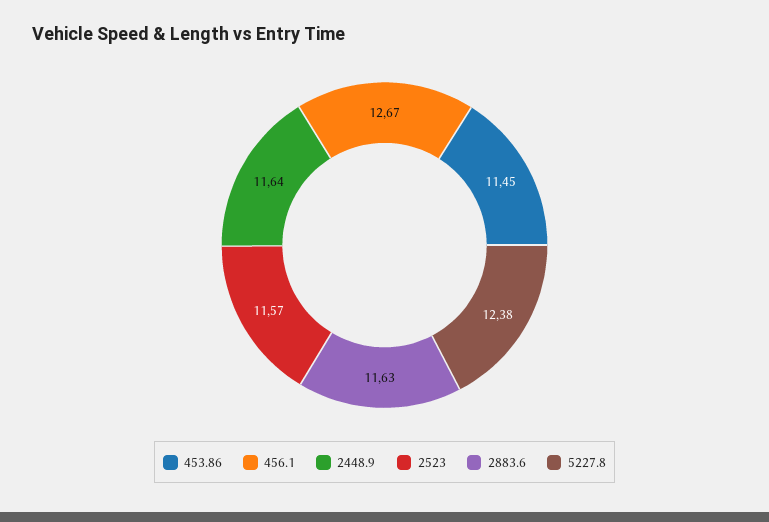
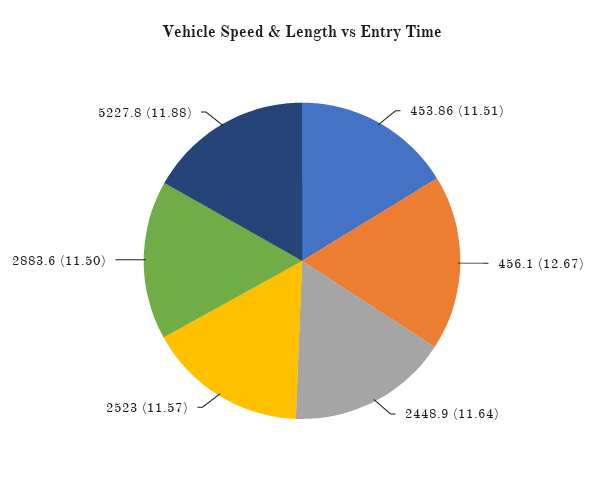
  {
-   "453.86": 11.45,
+   "453.86": 11.51,
    "456.1": 12.67,
    "2448.9": 11.64,
    "2523": 11.57,
-   "2883.6": 11.63,
+   "2883.6": 11.5,
-   "5227.8": 12.38
+   "5227.8": 11.88
  }

